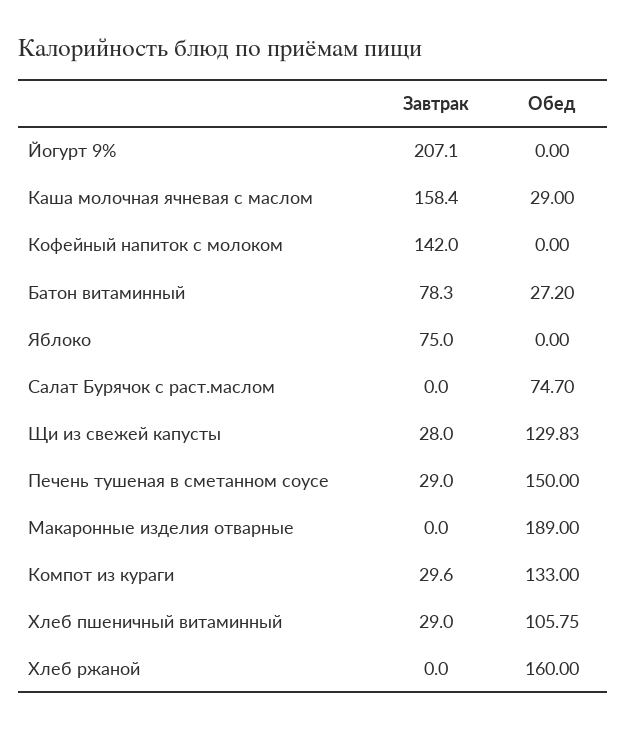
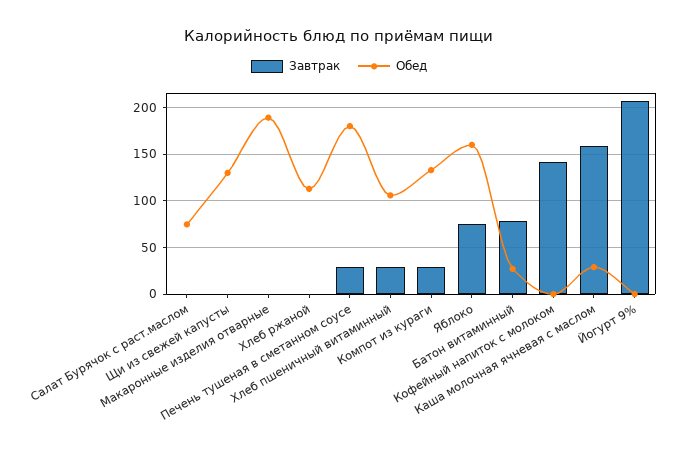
  {
    "Завтрак": {
      "Йогурт 9%": 207.1,
      "Каша молочная ячневая с маслом": 158.4,
      "Кофейный напиток с молоком": 142,
      "Батон витаминный": 78.3,
      "Яблоко": 75,
      "Салат Бурячок с раст.маслом": 0,
-     "Щи из свежей капусты": 28,
+     "Щи из свежей капусты": 0,
      "Печень тушеная в сметанном соусе": 29,
      "Макаронные изделия отварные": 0,
      "Компот из кураги": 29.6,
      "Хлеб пшеничный витаминный": 29,
      "Хлеб ржаной": 0
    },
    "Обед": {
      "Йогурт 9%": 0,
      "Каша молочная ячневая с маслом": 29,
      "Кофейный напиток с молоком": 0,
      "Батон витаминный": 27.2,
-     "Яблоко": 0,
+     "Яблоко": 160,
      "Салат Бурячок с раст.маслом": 74.7,
      "Щи из свежей капусты": 129.83,
-     "Печень тушеная в сметанном соусе": 150,
+     "Печень тушеная в сметанном соусе": 180,
      "Макаронные изделия отварные": 189,
      "Компот из кураги": 133,
      "Хлеб пшеничный витаминный": 105.75,
-     "Хлеб ржаной": 160
+     "Хлеб ржаной": 110
    }
  }

